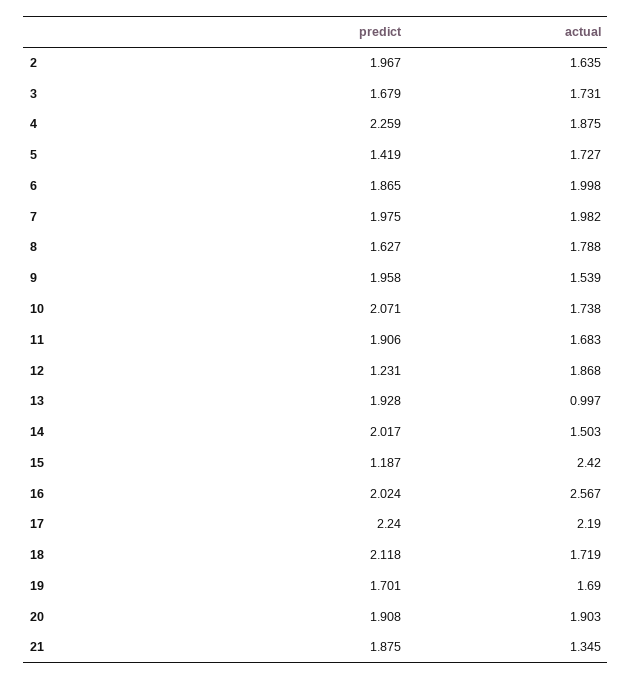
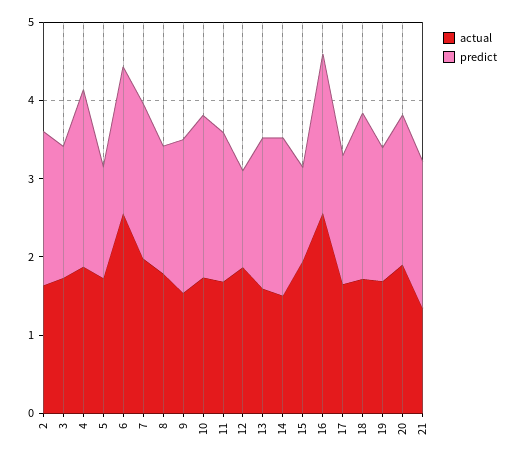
  {
    "predict": {
      "2": 1.967,
      "3": 1.679,
      "4": 2.259,
      "5": 1.419,
      "6": 1.865,
      "7": 1.975,
      "8": 1.627,
      "9": 1.958,
      "10": 2.071,
      "11": 1.906,
      "12": 1.231,
      "13": 1.928,
      "14": 2.017,
      "15": 1.187,
      "16": 2.024,
-     "17": 2.24,
+     "17": 1.6,
      "18": 2.118,
      "19": 1.701,
      "20": 1.908,
      "21": 1.875
    },
    "actual": {
      "2": 1.635,
      "3": 1.731,
      "4": 1.875,
      "5": 1.727,
-     "6": 1.998,
+     "6": 2.6,
      "7": 1.982,
      "8": 1.788,
      "9": 1.539,
      "10": 1.738,
      "11": 1.683,
      "12": 1.868,
-     "13": 0.997,
+     "13": 1.6,
      "14": 1.503,
-     "15": 2.42,
+     "15": 2,
      "16": 2.567,
-     "17": 2.19,
+     "17": 1.6,
      "18": 1.719,
      "19": 1.69,
      "20": 1.903,
      "21": 1.345
    }
  }

